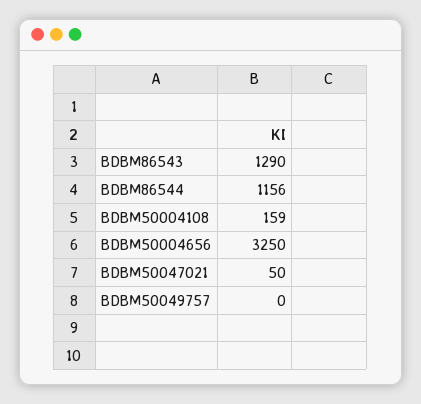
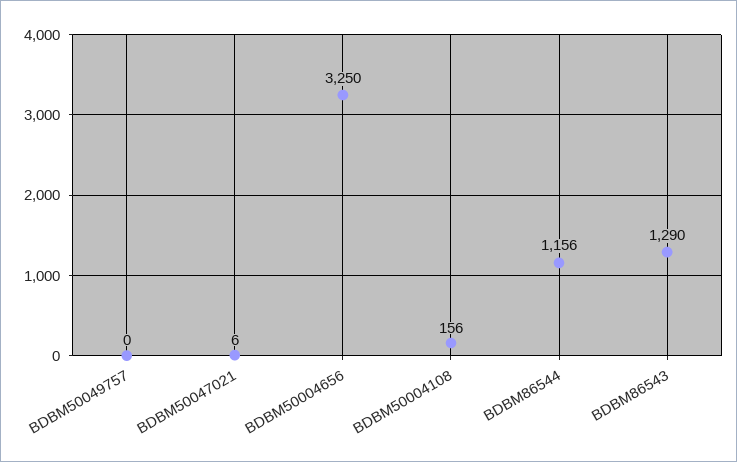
  {
    "BDBM86543": 1290,
    "BDBM86544": 1156,
-   "BDBM50004108": 159,
+   "BDBM50004108": 156,
    "BDBM50004656": 3250,
-   "BDBM50047021": 50,
+   "BDBM50047021": 6,
    "BDBM50049757": 0
  }

